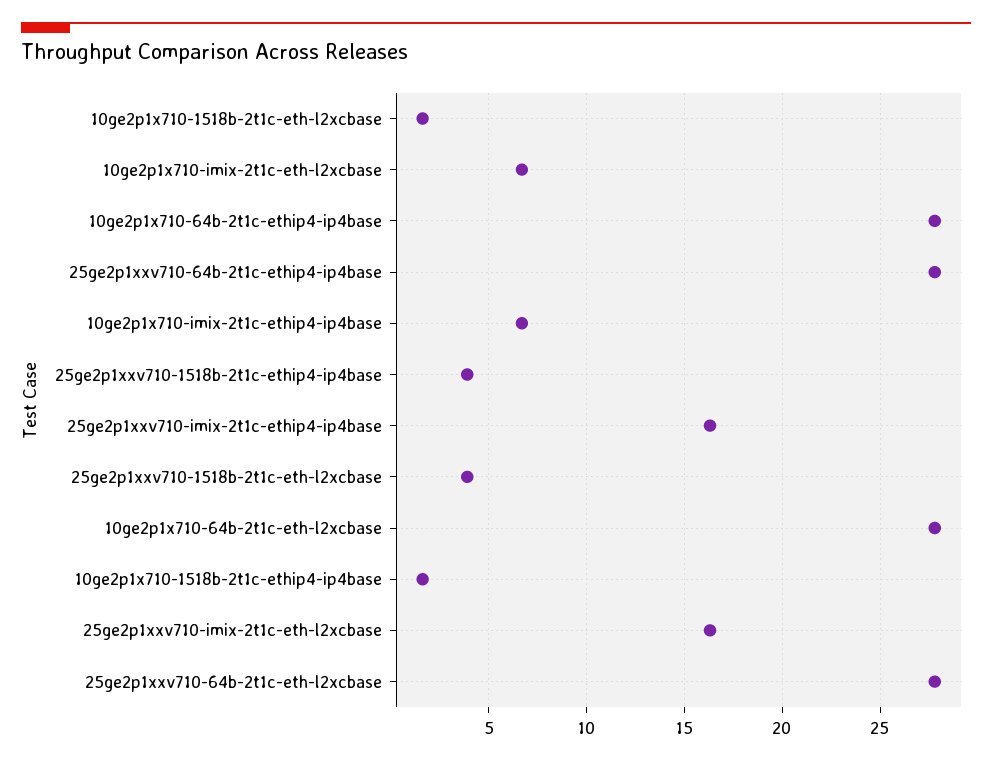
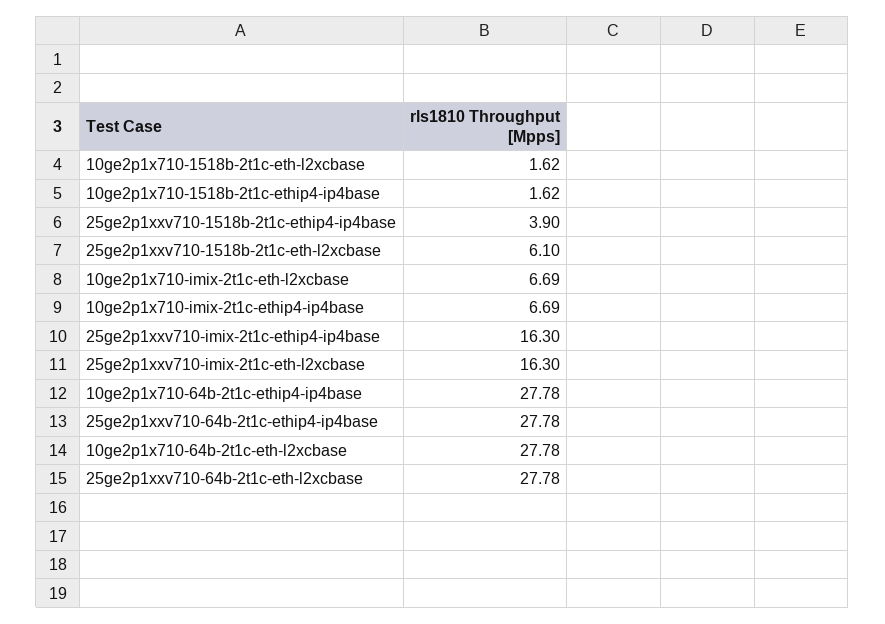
  {
    "10ge2p1x710-1518b-2t1c-eth-l2xcbase": 1.62,
    "10ge2p1x710-imix-2t1c-eth-l2xcbase": 6.69,
    "10ge2p1x710-64b-2t1c-ethip4-ip4base": 27.78,
    "25ge2p1xxv710-64b-2t1c-ethip4-ip4base": 27.78,
    "10ge2p1x710-imix-2t1c-ethip4-ip4base": 6.69,
    "25ge2p1xxv710-1518b-2t1c-ethip4-ip4base": 3.9,
    "25ge2p1xxv710-imix-2t1c-ethip4-ip4base": 16.3,
-   "25ge2p1xxv710-1518b-2t1c-eth-l2xcbase": 4,
+   "25ge2p1xxv710-1518b-2t1c-eth-l2xcbase": 6.1,
    "10ge2p1x710-64b-2t1c-eth-l2xcbase": 27.78,
    "10ge2p1x710-1518b-2t1c-ethip4-ip4base": 1.62,
    "25ge2p1xxv710-imix-2t1c-eth-l2xcbase": 16.3,
    "25ge2p1xxv710-64b-2t1c-eth-l2xcbase": 27.78
  }

